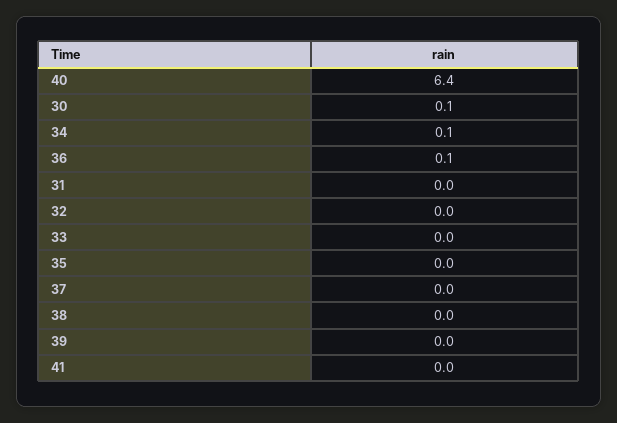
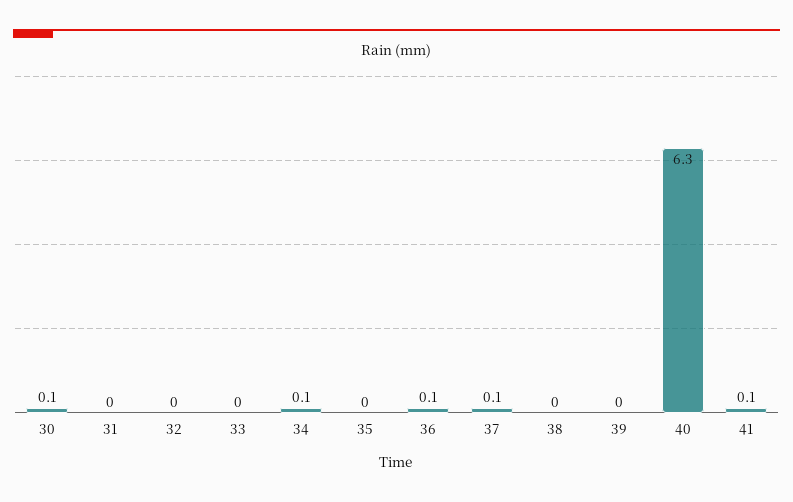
  {
-   "40": 6.4,
+   "40": 6.3,
    "30": 0.1,
    "34": 0.1,
    "36": 0.1,
    "31": 0,
    "32": 0,
    "33": 0,
    "35": 0,
-   "37": 0,
+   "37": 0.1,
    "38": 0,
    "39": 0,
-   "41": 0
+   "41": 0.1
  }

